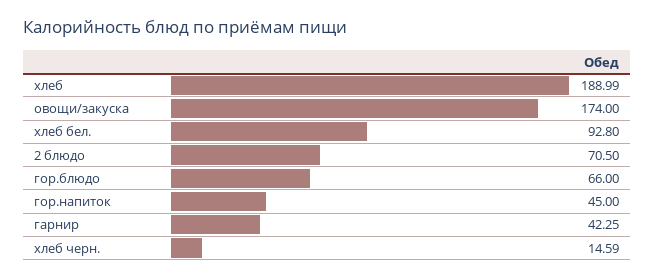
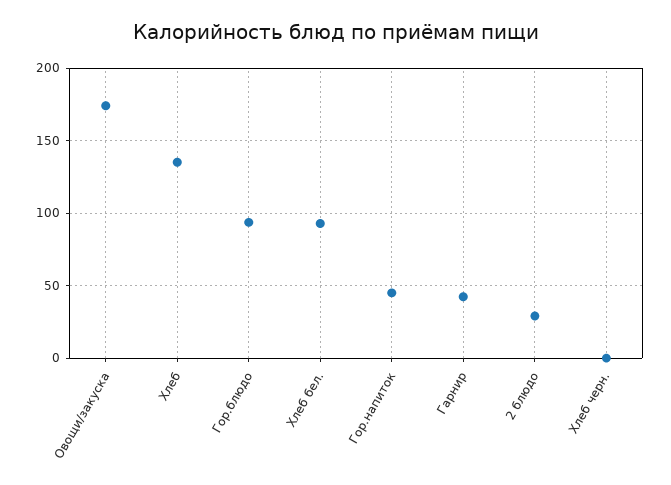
  {
-   "хлеб": 188.99,
+   "хлеб": 135,
    "овощи/закуска": 174,
    "хлеб бел.": 92.8,
-   "2 блюдо": 70.5,
+   "2 блюдо": 30,
-   "гор.блюдо": 66,
+   "гор.блюдо": 95,
    "гор.напиток": 45,
    "гарнир": 42.25,
-   "хлеб черн.": 14.59
+   "хлеб черн.": 0
  }

